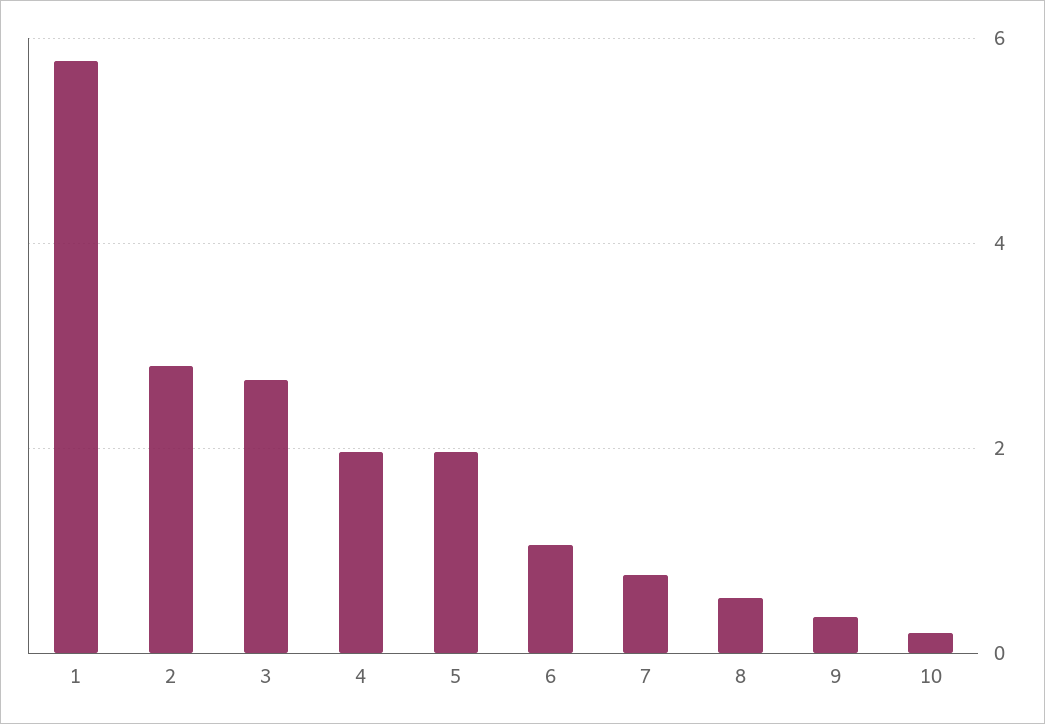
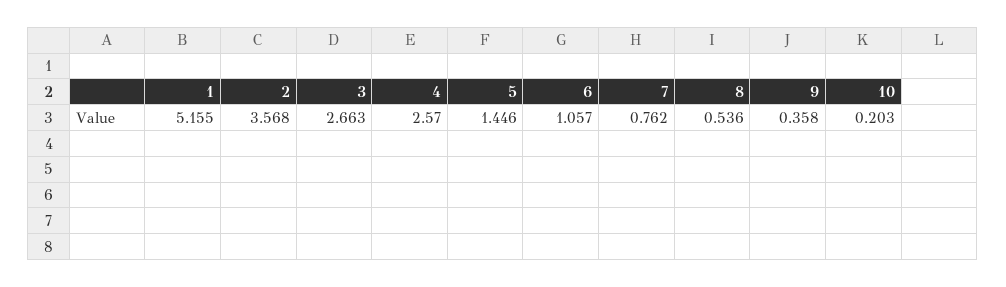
  {
-   "1": 5.8,
+   "1": 5.155,
-   "2": 2.8,
+   "2": 3.568,
    "3": 2.663,
-   "4": 2,
+   "4": 2.57,
-   "5": 2,
+   "5": 1.446,
    "6": 1.057,
    "7": 0.762,
    "8": 0.536,
    "9": 0.358,
    "10": 0.203
  }

